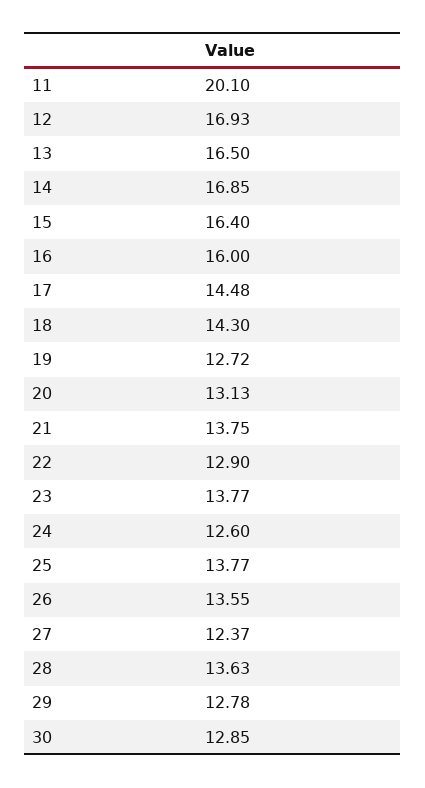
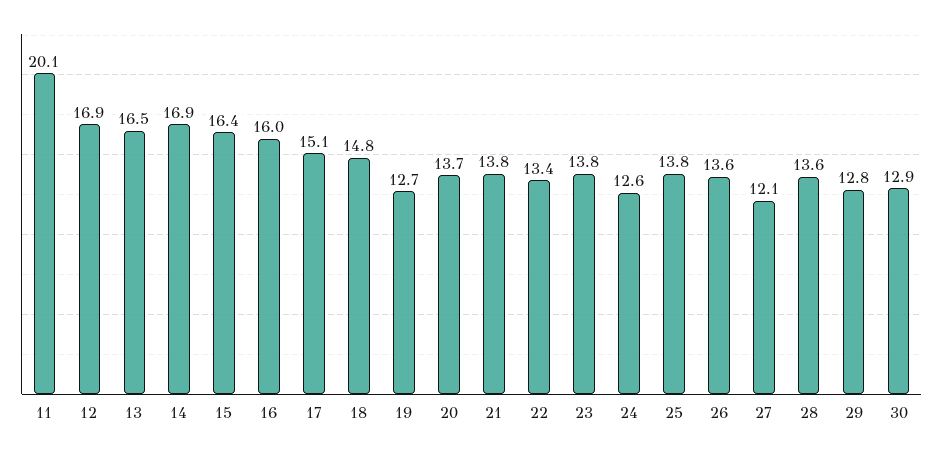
  {
    "11": 20.1,
    "12": 16.93,
    "13": 16.5,
    "14": 16.85,
    "15": 16.4,
    "16": 16,
-   "17": 14.48,
+   "17": 15.1,
-   "18": 14.3,
+   "18": 14.8,
    "19": 12.72,
-   "20": 13.13,
+   "20": 13.7,
    "21": 13.75,
-   "22": 12.9,
+   "22": 13.4,
    "23": 13.77,
    "24": 12.6,
    "25": 13.77,
    "26": 13.55,
-   "27": 12.37,
+   "27": 12.1,
    "28": 13.63,
    "29": 12.78,
    "30": 12.85
  }

